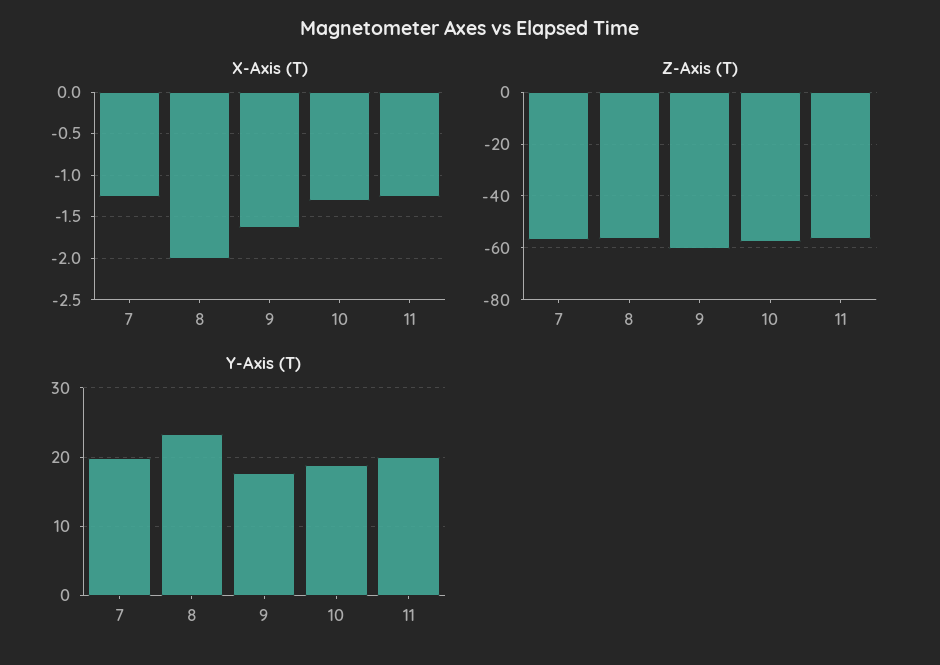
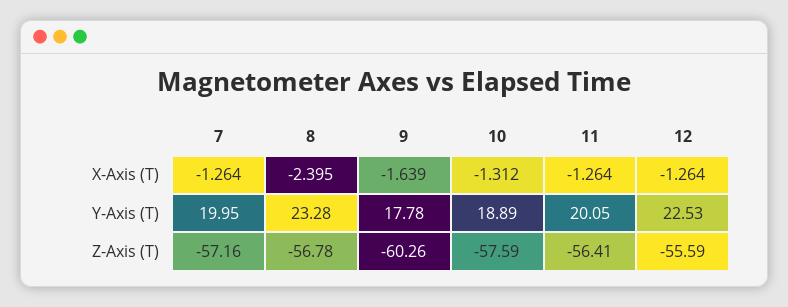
  {
    "X-Axis (T)": {
      "7": -1.264,
-     "8": -2,
+     "8": -2.395,
      "9": -1.639,
      "10": -1.312,
-     "11": -1.264
+     "11": -1.264,
+     "12": -1.264
    },
    "Z-Axis (T)": {
      "7": -57.16,
      "8": -56.78,
      "9": -60.26,
      "10": -57.59,
-     "11": -56.41
+     "11": -56.41,
+     "12": -55.59
    },
    "Y-Axis (T)": {
      "7": 19.95,
      "8": 23.28,
      "9": 17.78,
      "10": 18.89,
-     "11": 20.05
+     "11": 20.05,
+     "12": 22.53
    }
  }

